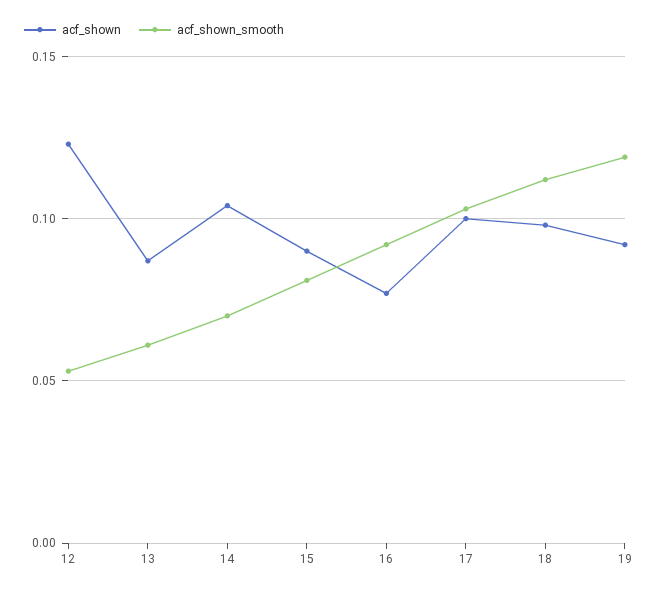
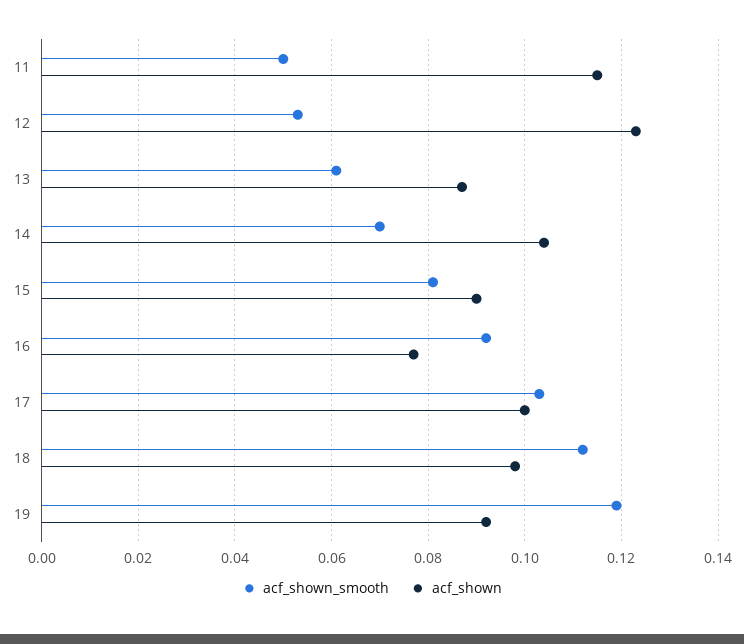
  {
    "acf_shown": {
      "12": 0.125,
      "13": 0.085,
      "14": 0.105,
      "15": 0.09,
      "16": 0.075,
      "17": 0.1,
      "18": 0.1,
-     "19": 0.09
+     "19": 0.09,
+     "11": 0.115
    },
    "acf_shown_smooth": {
      "12": 0.055,
      "13": 0.06,
      "14": 0.07,
      "15": 0.08,
      "16": 0.09,
      "17": 0.105,
      "18": 0.11,
-     "19": 0.12
+     "19": 0.12,
+     "11": 0.05
    }
  }

